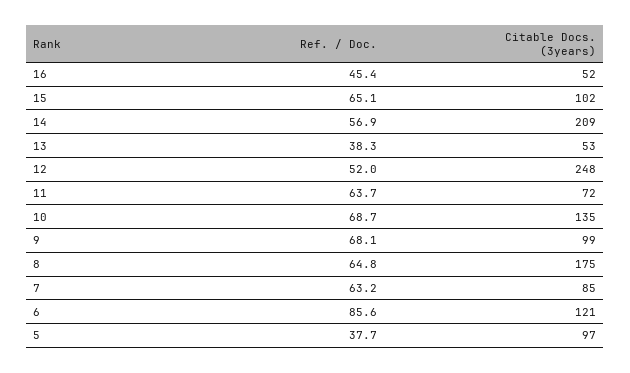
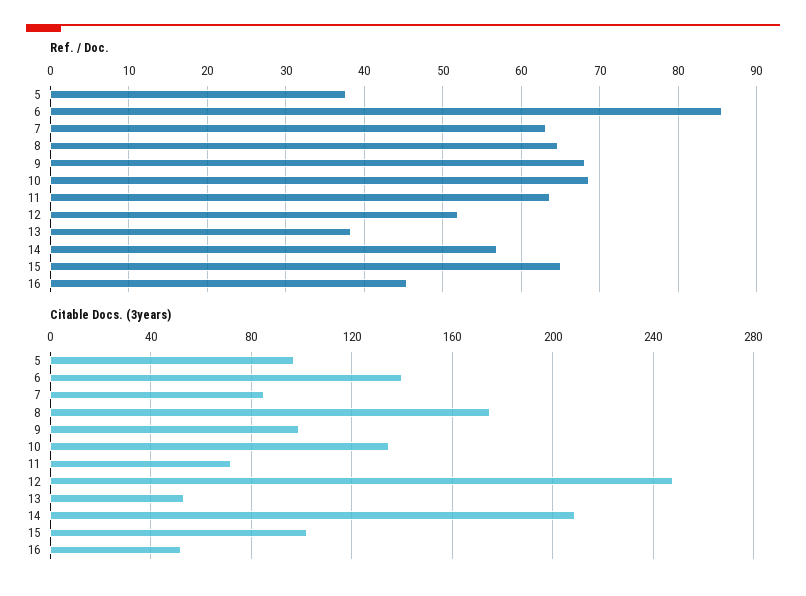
  {
    "Ref. / Doc.": {
      "16": 45.4,
      "15": 65.1,
      "14": 56.9,
      "13": 38.3,
      "12": 52,
      "11": 63.7,
      "10": 68.7,
      "9": 68.1,
      "8": 64.8,
      "7": 63.2,
      "6": 85.6,
      "5": 37.7
    },
    "Citable Docs. (3years)": {
      "16": 52,
      "15": 102,
      "14": 209,
      "13": 53,
      "12": 248,
      "11": 72,
      "10": 135,
      "9": 99,
      "8": 175,
      "7": 85,
-     "6": 121,
+     "6": 140,
      "5": 97
    }
  }

